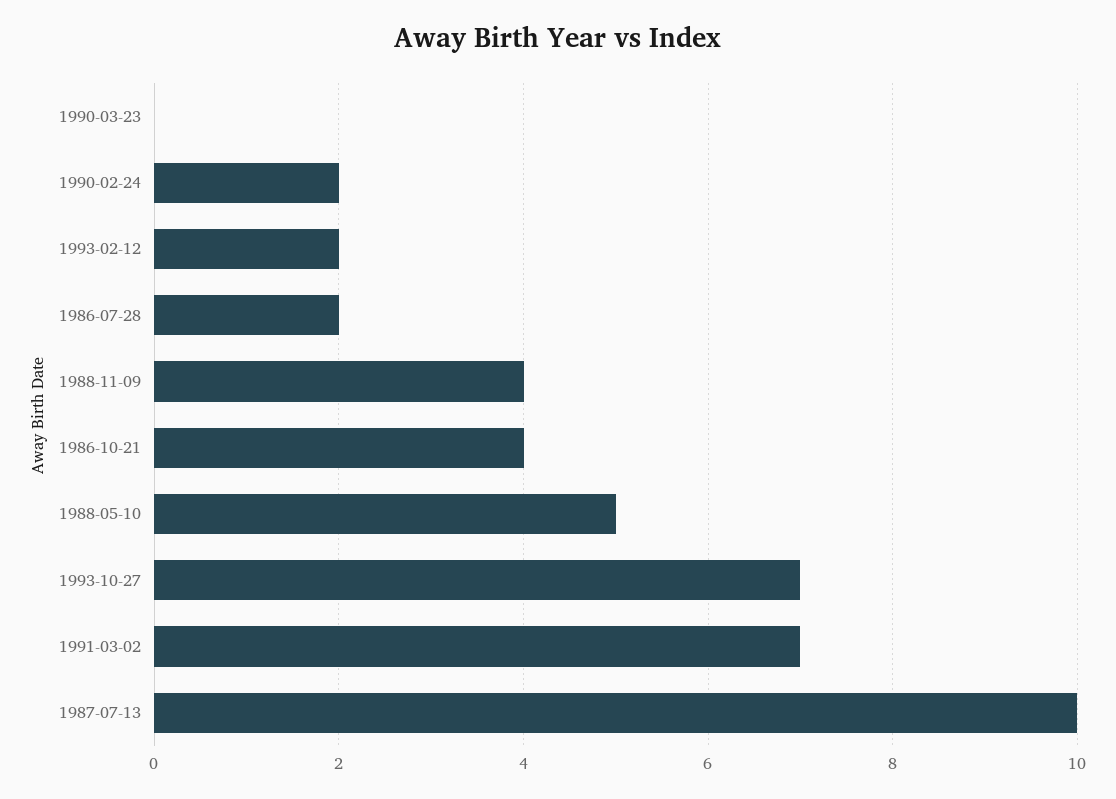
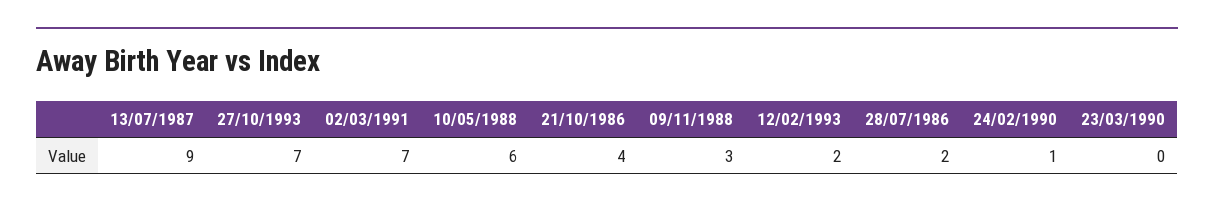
  {
    "1990-03-23": 0,
-   "1990-02-24": 2,
+   "1990-02-24": 1,
    "1993-02-12": 2,
    "1986-07-28": 2,
-   "1988-11-09": 4,
+   "1988-11-09": 3,
    "1986-10-21": 4,
-   "1988-05-10": 5,
+   "1988-05-10": 6,
    "1993-10-27": 7,
    "1991-03-02": 7,
-   "1987-07-13": 10
+   "1987-07-13": 9
  }

